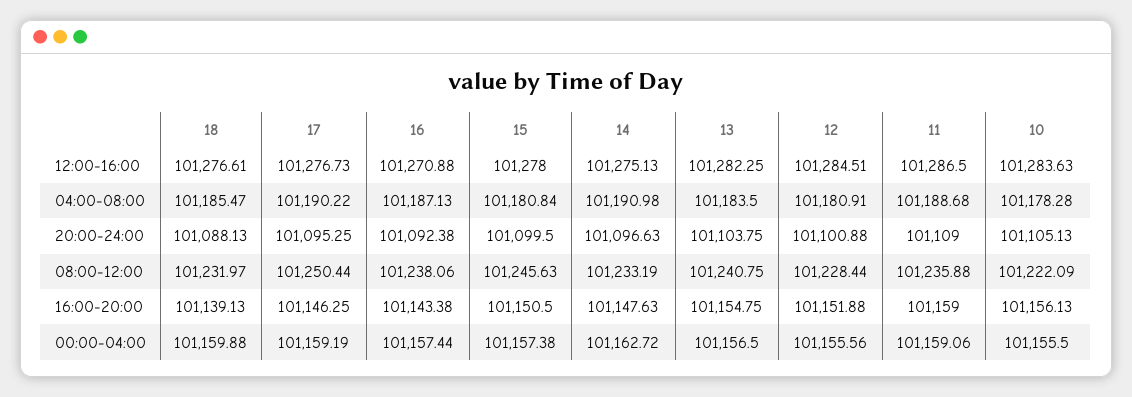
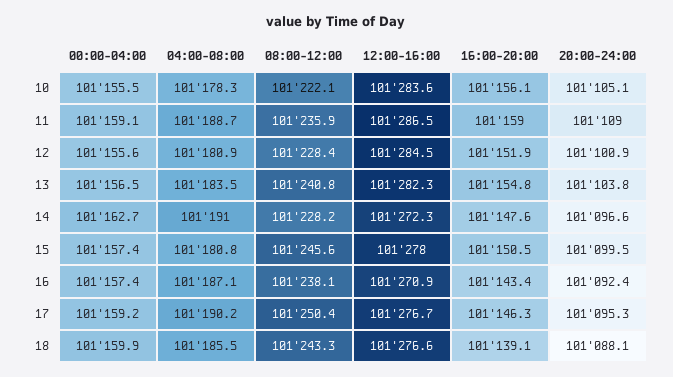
  {
    "18": {
      "12:00-16:00": 101276.61,
      "04:00-08:00": 101185.47,
      "20:00-24:00": 101088.13,
-     "08:00-12:00": 101231.97,
+     "08:00-12:00": 101243.3,
      "16:00-20:00": 101139.13,
      "00:00-04:00": 101159.88
    },
    "17": {
      "12:00-16:00": 101276.73,
      "04:00-08:00": 101190.22,
      "20:00-24:00": 101095.25,
      "08:00-12:00": 101250.44,
      "16:00-20:00": 101146.25,
      "00:00-04:00": 101159.19
    },
    "16": {
      "12:00-16:00": 101270.88,
      "04:00-08:00": 101187.13,
      "20:00-24:00": 101092.38,
      "08:00-12:00": 101238.06,
      "16:00-20:00": 101143.38,
      "00:00-04:00": 101157.44
    },
    "15": {
      "12:00-16:00": 101278,
      "04:00-08:00": 101180.84,
      "20:00-24:00": 101099.5,
      "08:00-12:00": 101245.63,
      "16:00-20:00": 101150.5,
      "00:00-04:00": 101157.38
    },
    "14": {
-     "12:00-16:00": 101275.13,
+     "12:00-16:00": 101272.3,
      "04:00-08:00": 101190.98,
      "20:00-24:00": 101096.63,
-     "08:00-12:00": 101233.19,
+     "08:00-12:00": 101228.2,
      "16:00-20:00": 101147.63,
      "00:00-04:00": 101162.72
    },
    "13": {
      "12:00-16:00": 101282.25,
      "04:00-08:00": 101183.5,
      "20:00-24:00": 101103.75,
      "08:00-12:00": 101240.75,
      "16:00-20:00": 101154.75,
      "00:00-04:00": 101156.5
    },
    "12": {
      "12:00-16:00": 101284.51,
      "04:00-08:00": 101180.91,
      "20:00-24:00": 101100.88,
      "08:00-12:00": 101228.44,
      "16:00-20:00": 101151.88,
      "00:00-04:00": 101155.56
    },
    "11": {
      "12:00-16:00": 101286.5,
      "04:00-08:00": 101188.68,
      "20:00-24:00": 101109,
      "08:00-12:00": 101235.88,
      "16:00-20:00": 101159,
      "00:00-04:00": 101159.06
    },
    "10": {
      "12:00-16:00": 101283.63,
      "04:00-08:00": 101178.28,
      "20:00-24:00": 101105.13,
      "08:00-12:00": 101222.09,
      "16:00-20:00": 101156.13,
      "00:00-04:00": 101155.5
    }
  }

